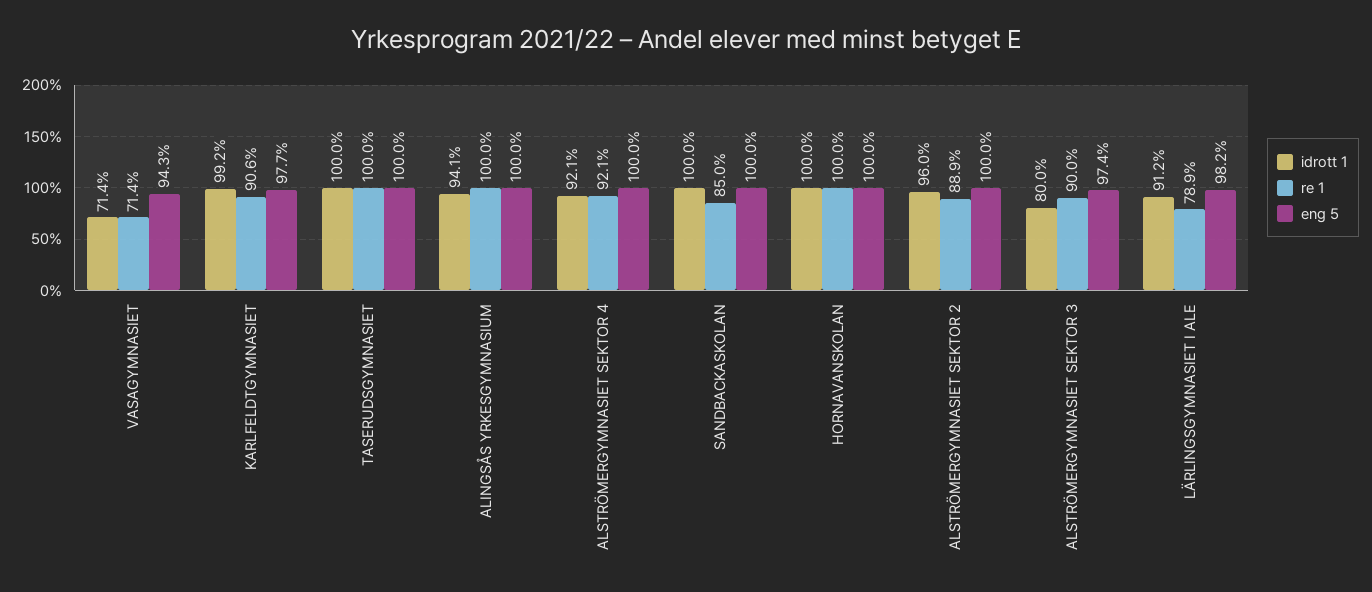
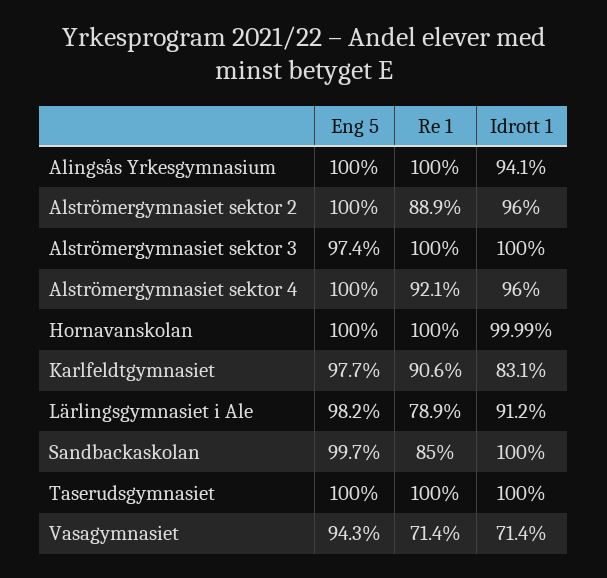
  {
    "idrott 1": {
      "VASAGYMNASIET": 71.4,
-     "KARLFELDTGYMNASIET": 99.2,
+     "KARLFELDTGYMNASIET": 83.1,
      "TASERUDSGYMNASIET": 100,
      "ALINGSÅS YRKESGYMNASIUM": 94.1,
-     "ALSTRÖMERGYMNASIET SEKTOR 4": 92.1,
+     "ALSTRÖMERGYMNASIET SEKTOR 4": 96,
      "SANDBACKASKOLAN": 100,
      "HORNAVANSKOLAN": 99.99,
      "ALSTRÖMERGYMNASIET SEKTOR 2": 96,
-     "ALSTRÖMERGYMNASIET SEKTOR 3": 80,
+     "ALSTRÖMERGYMNASIET SEKTOR 3": 100,
      "LÄRLINGSGYMNASIET I ALE": 91.2
    },
    "re 1": {
      "VASAGYMNASIET": 71.4,
      "KARLFELDTGYMNASIET": 90.6,
      "TASERUDSGYMNASIET": 100,
      "ALINGSÅS YRKESGYMNASIUM": 100,
      "ALSTRÖMERGYMNASIET SEKTOR 4": 92.1,
      "SANDBACKASKOLAN": 85,
      "HORNAVANSKOLAN": 100,
      "ALSTRÖMERGYMNASIET SEKTOR 2": 88.9,
-     "ALSTRÖMERGYMNASIET SEKTOR 3": 90,
+     "ALSTRÖMERGYMNASIET SEKTOR 3": 100,
      "LÄRLINGSGYMNASIET I ALE": 78.9
    },
    "eng 5": {
      "VASAGYMNASIET": 94.3,
      "KARLFELDTGYMNASIET": 97.7,
      "TASERUDSGYMNASIET": 100,
      "ALINGSÅS YRKESGYMNASIUM": 100,
      "ALSTRÖMERGYMNASIET SEKTOR 4": 100,
-     "SANDBACKASKOLAN": 100,
+     "SANDBACKASKOLAN": 99.7,
      "HORNAVANSKOLAN": 100,
      "ALSTRÖMERGYMNASIET SEKTOR 2": 100,
      "ALSTRÖMERGYMNASIET SEKTOR 3": 97.4,
      "LÄRLINGSGYMNASIET I ALE": 98.2
    }
  }

